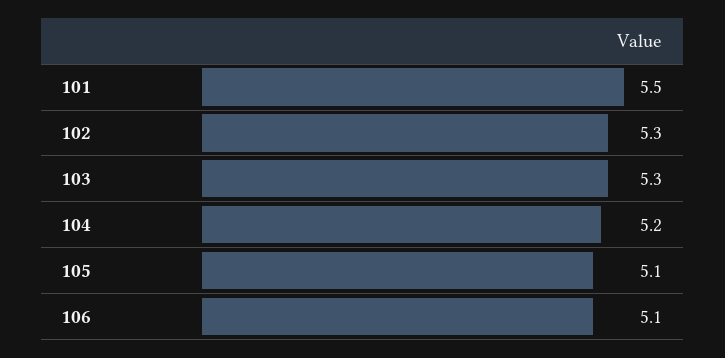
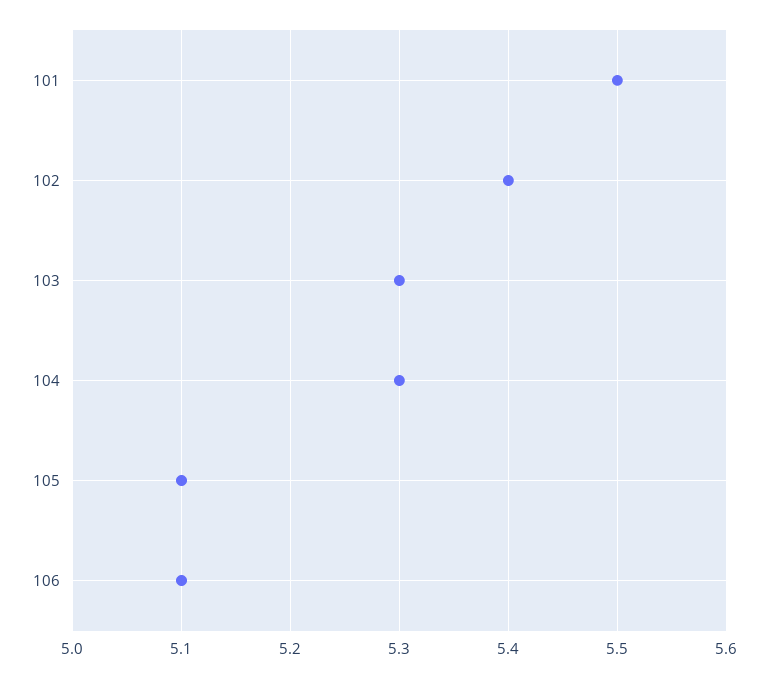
  {
    "101": 5.5,
-   "102": 5.3,
+   "102": 5.4,
    "103": 5.3,
-   "104": 5.2,
+   "104": 5.3,
    "105": 5.1,
    "106": 5.1
  }

